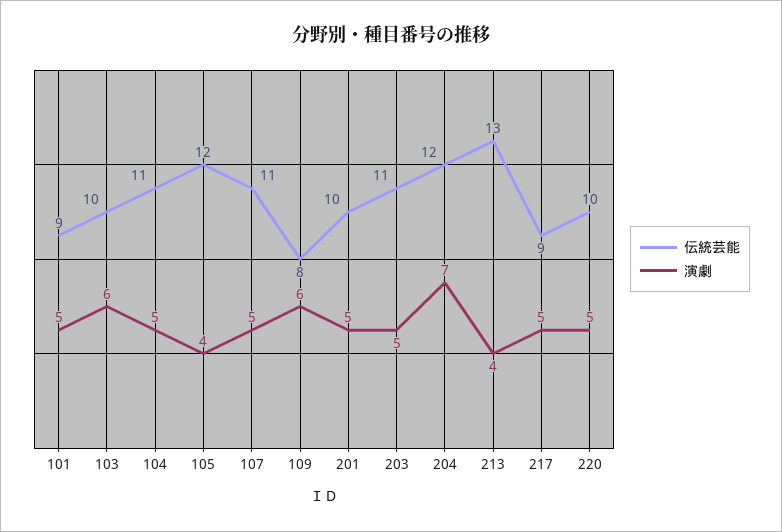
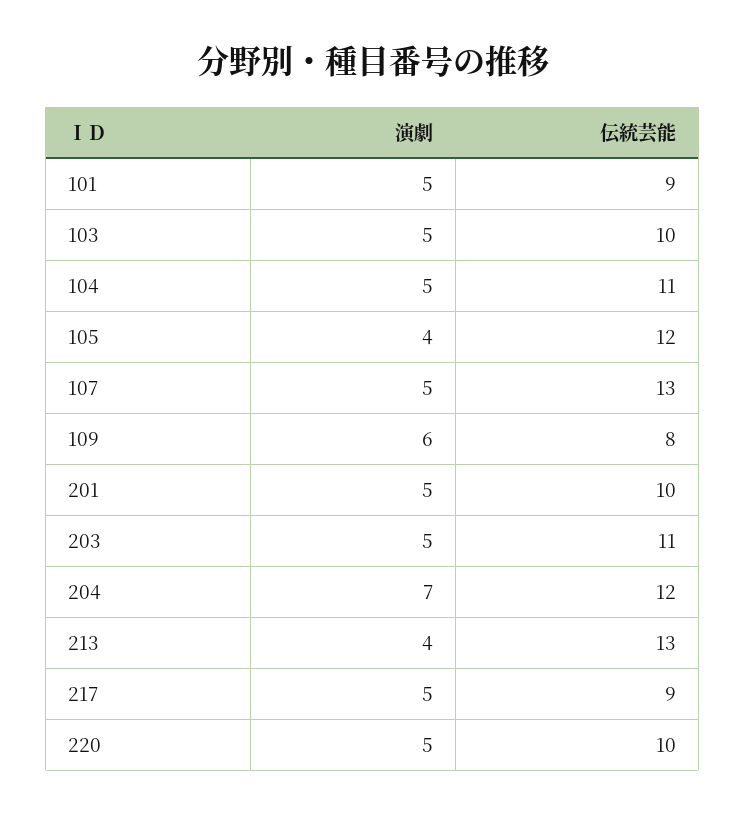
  {
    "伝統芸能": {
      "101": 9,
      "103": 10,
      "104": 11,
      "105": 12,
-     "107": 11,
+     "107": 13,
      "109": 8,
      "201": 10,
      "203": 11,
      "204": 12,
      "213": 13,
      "217": 9,
      "220": 10
    },
    "演劇": {
      "101": 5,
-     "103": 6,
+     "103": 5,
      "104": 5,
      "105": 4,
      "107": 5,
      "109": 6,
      "201": 5,
      "203": 5,
      "204": 7,
      "213": 4,
      "217": 5,
      "220": 5
    }
  }

